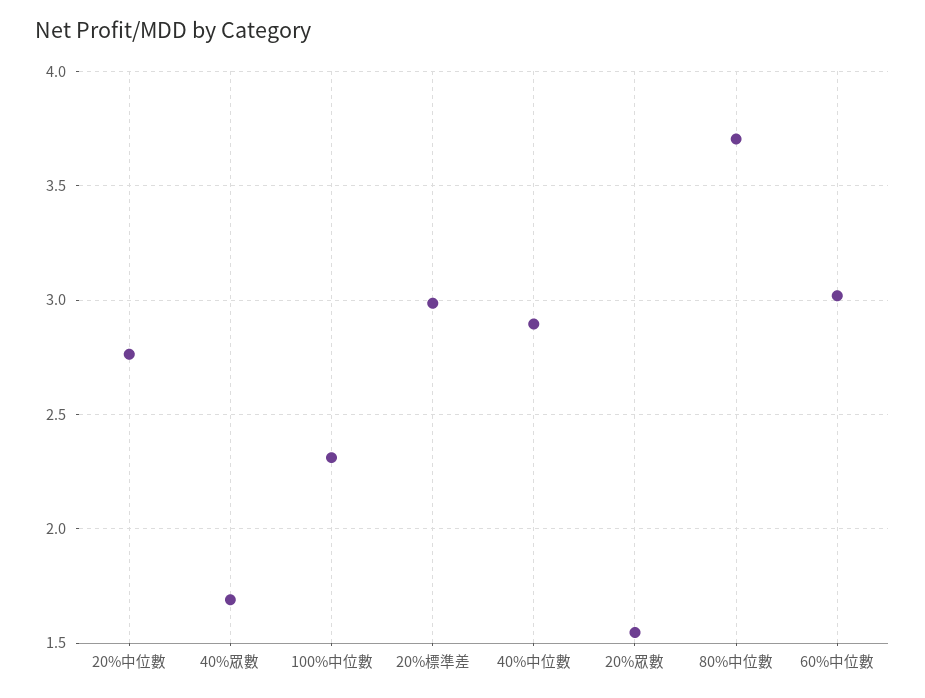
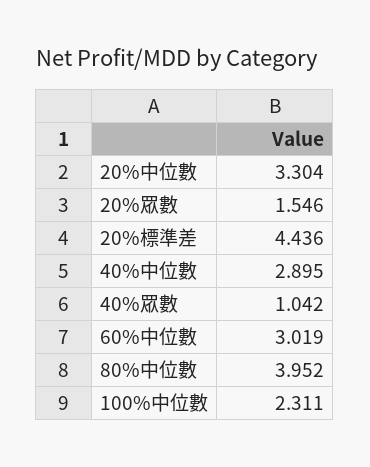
  {
-   "20%中位數": 2.75,
+   "20%中位數": 3.304,
-   "40%眾數": 1.7,
+   "40%眾數": 1.042,
    "100%中位數": 2.311,
-   "20%標準差": 3,
+   "20%標準差": 4.436,
    "40%中位數": 2.895,
    "20%眾數": 1.546,
-   "80%中位數": 3.7,
+   "80%中位數": 3.952,
    "60%中位數": 3.019
  }

